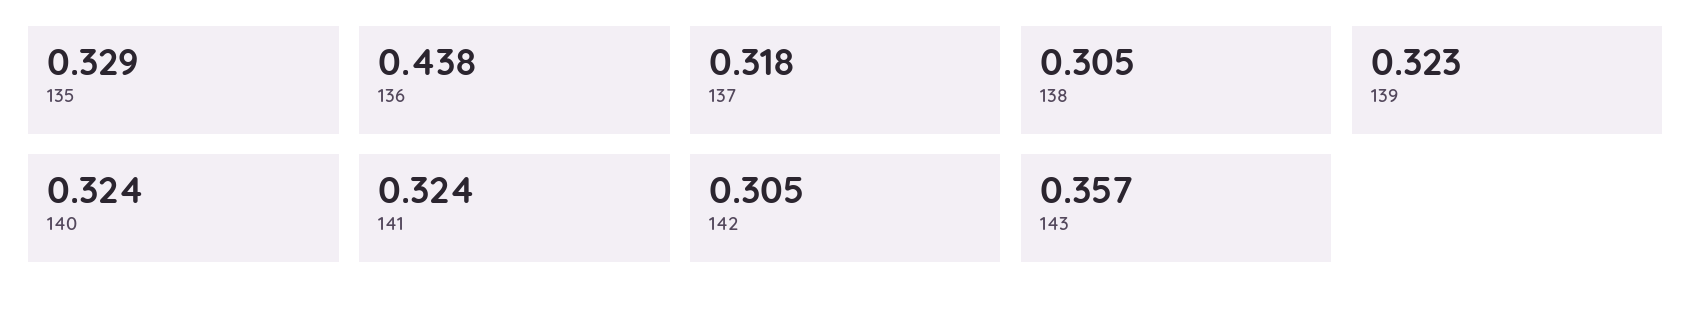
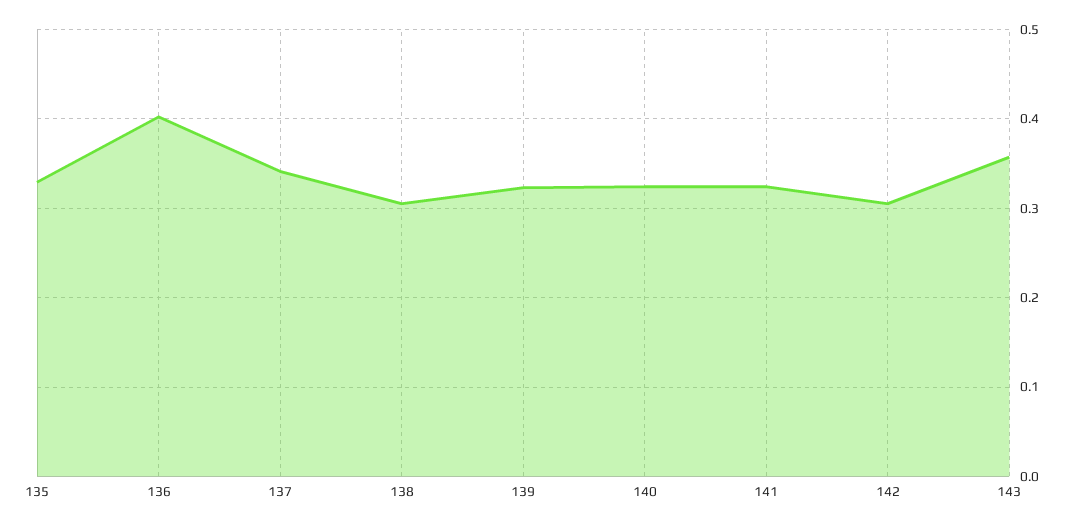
  {
    "135": 0.329,
-   "136": 0.438,
+   "136": 0.4,
-   "137": 0.318,
+   "137": 0.34,
    "138": 0.305,
    "139": 0.323,
    "140": 0.324,
    "141": 0.324,
    "142": 0.305,
    "143": 0.357
  }

